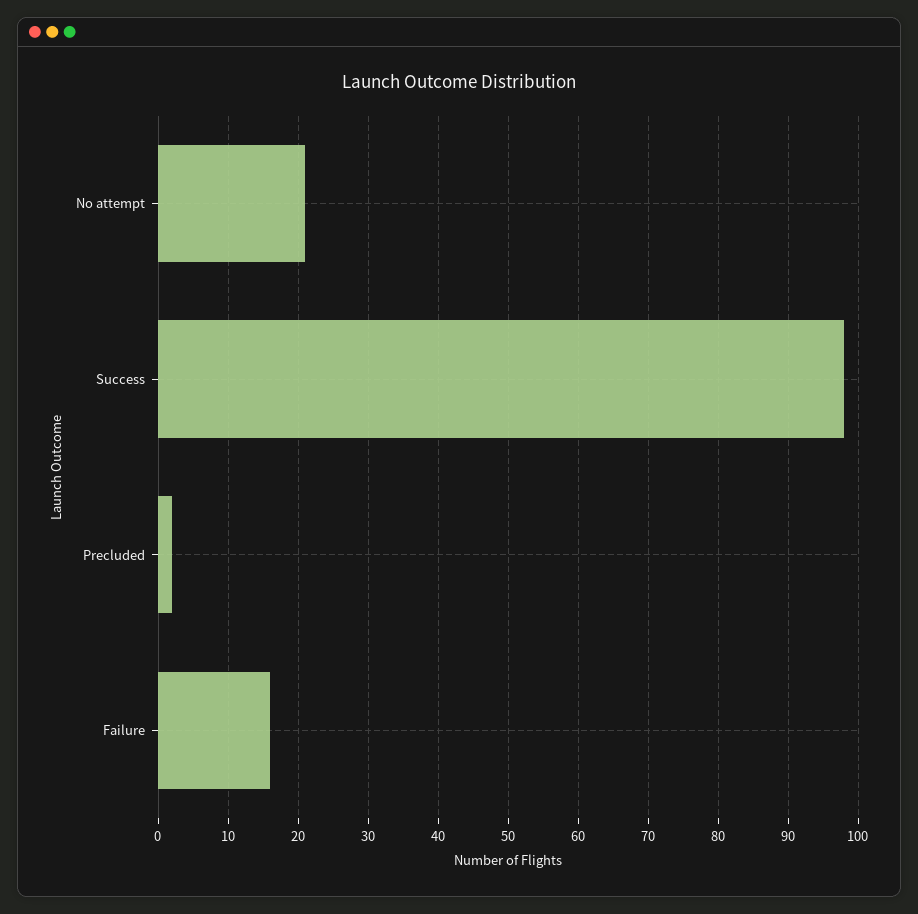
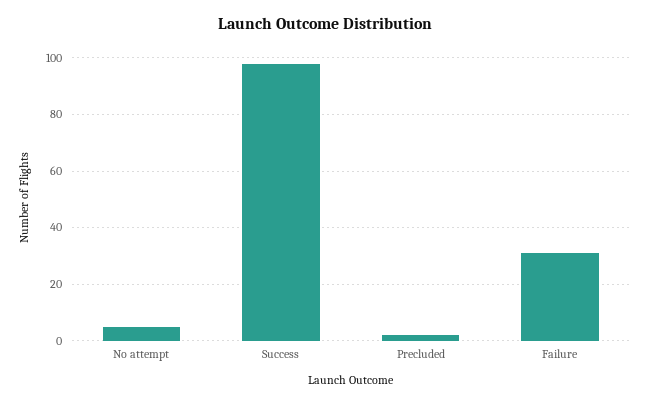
  {
-   "No attempt": 21,
+   "No attempt": 5,
    "Success": 98,
    "Precluded": 2,
-   "Failure": 16
+   "Failure": 30
  }

